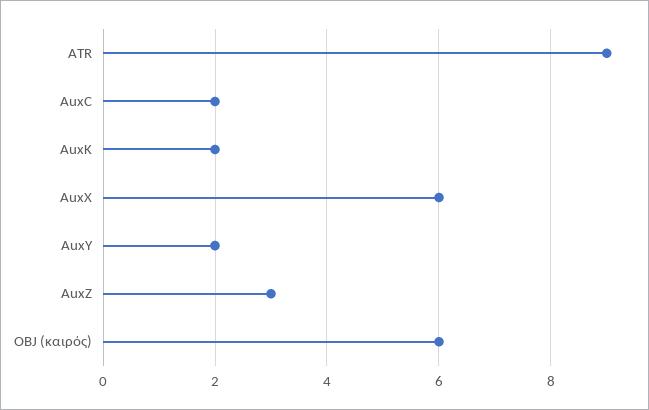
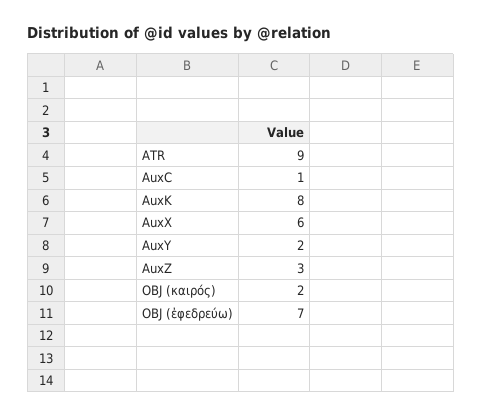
  {
    "ATR": 9,
-   "AuxC": 2,
+   "AuxC": 1,
-   "AuxK": 2,
+   "AuxK": 8,
    "AuxX": 6,
    "AuxY": 2,
    "AuxZ": 3,
-   "OBJ (καιρός)": 6
+   "OBJ (καιρός)": 2,
+   "OBJ (ἐφεδρεύω)": 7
  }

